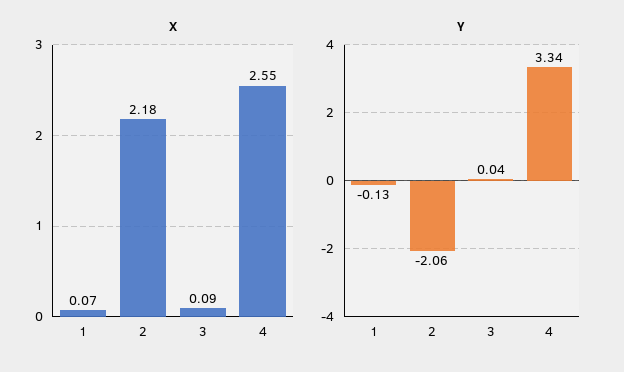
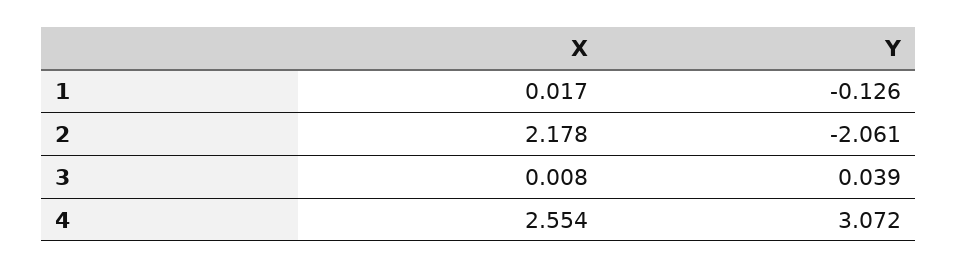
  {
    "X": {
-     "1": 0.07,
+     "1": 0.017,
      "2": 2.178,
-     "3": 0.09,
+     "3": 0.008,
      "4": 2.554
    },
    "Y": {
      "1": -0.126,
      "2": -2.061,
      "3": 0.039,
-     "4": 3.34
+     "4": 3.072
    }
  }

